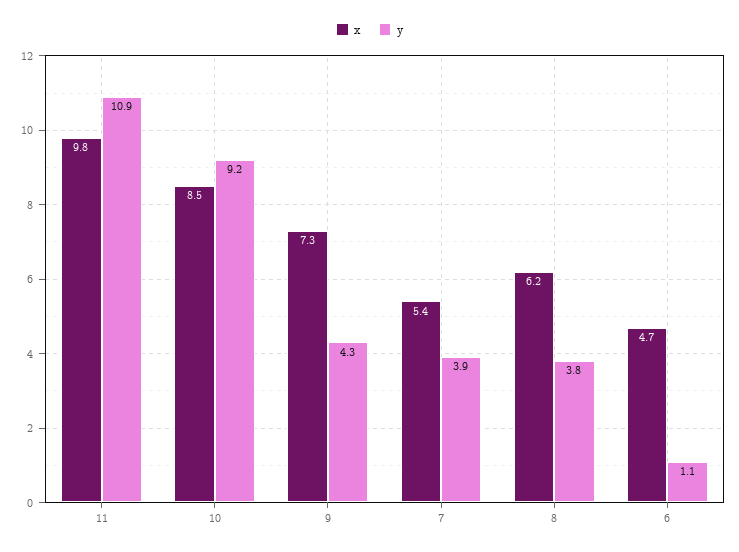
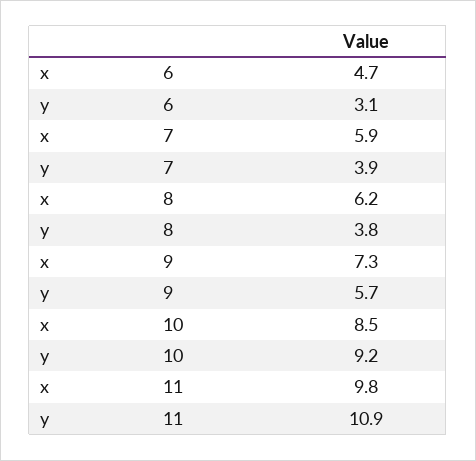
  {
    "x": {
      "11": 9.8,
      "10": 8.5,
      "9": 7.3,
-     "7": 5.4,
+     "7": 5.9,
      "8": 6.2,
      "6": 4.7
    },
    "y": {
      "11": 10.9,
      "10": 9.2,
-     "9": 4.3,
+     "9": 5.7,
      "7": 3.9,
      "8": 3.8,
-     "6": 1.1
+     "6": 3.1
    }
  }

